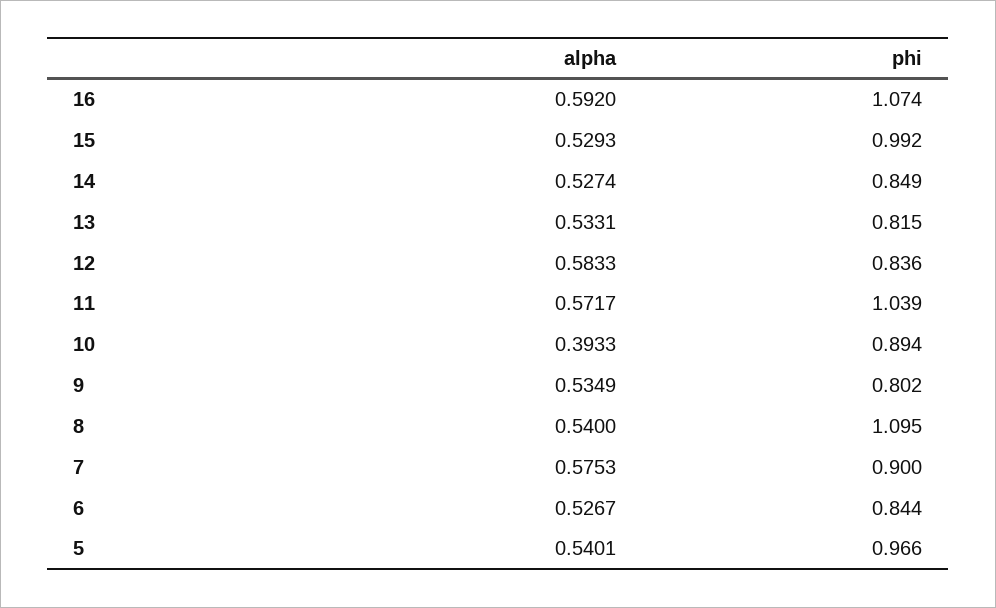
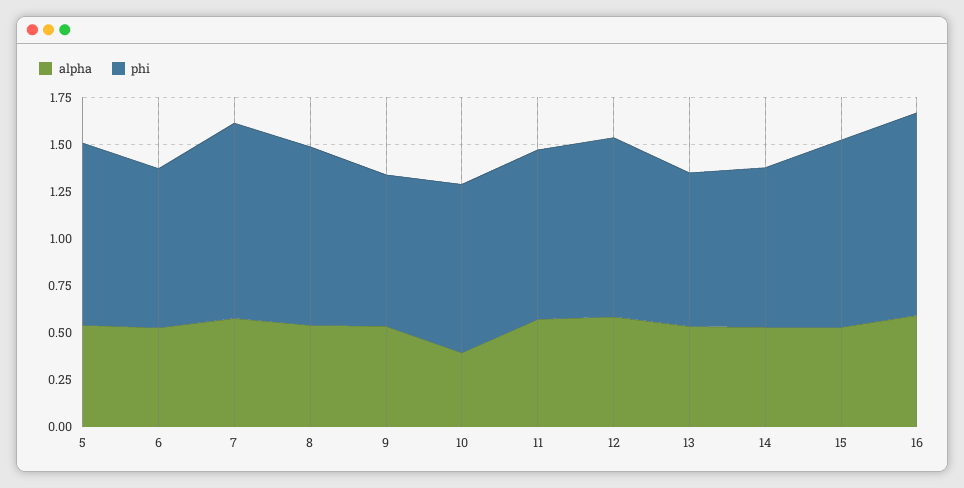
  {
    "alpha": {
      "16": 0.592,
      "15": 0.5293,
      "14": 0.5274,
      "13": 0.5331,
      "12": 0.5833,
      "11": 0.5717,
      "10": 0.3933,
      "9": 0.5349,
      "8": 0.54,
      "7": 0.5753,
      "6": 0.5267,
      "5": 0.5401
    },
    "phi": {
      "16": 1.074,
      "15": 0.992,
      "14": 0.849,
      "13": 0.815,
-     "12": 0.836,
+     "12": 0.95,
-     "11": 1.039,
+     "11": 0.9,
      "10": 0.894,
      "9": 0.802,
-     "8": 1.095,
+     "8": 0.95,
-     "7": 0.9,
+     "7": 1.05,
      "6": 0.844,
      "5": 0.966
    }
  }

